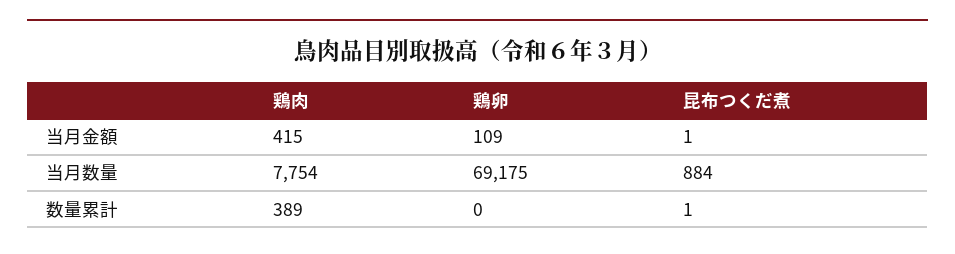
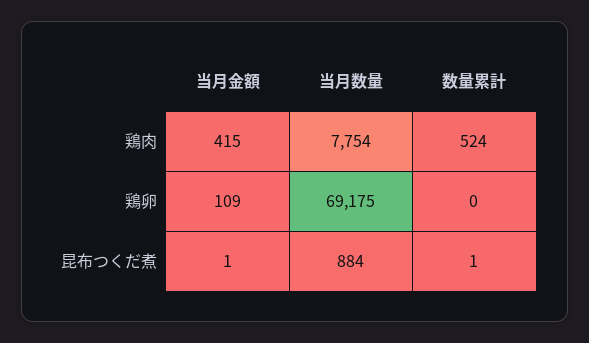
  {
    "鶏肉": {
      "当月金額": 415,
      "当月数量": 7754,
-     "数量累計": 389
+     "数量累計": 524
    },
    "鶏卵": {
      "当月金額": 109,
      "当月数量": 69175,
      "数量累計": 0
    },
    "昆布つくだ煮": {
      "当月金額": 1,
      "当月数量": 884,
      "数量累計": 1
    }
  }

